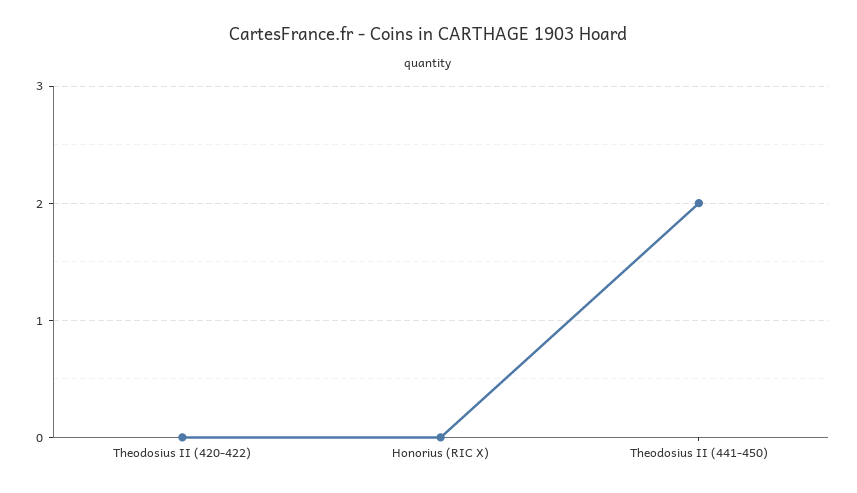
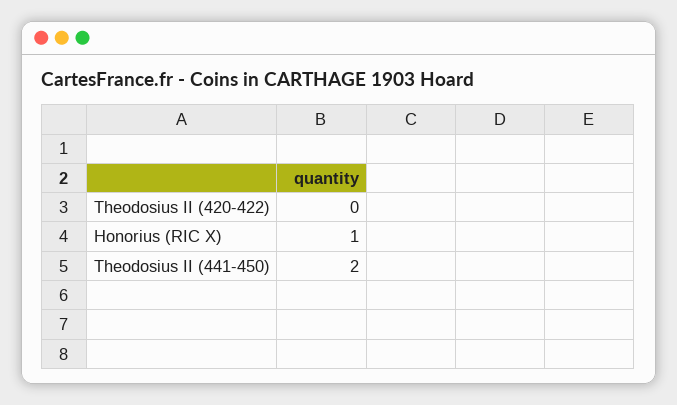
  {
    "Theodosius II (420-422)": 0,
-   "Honorius (RIC X)": 0,
+   "Honorius (RIC X)": 1,
    "Theodosius II (441-450)": 2
  }

